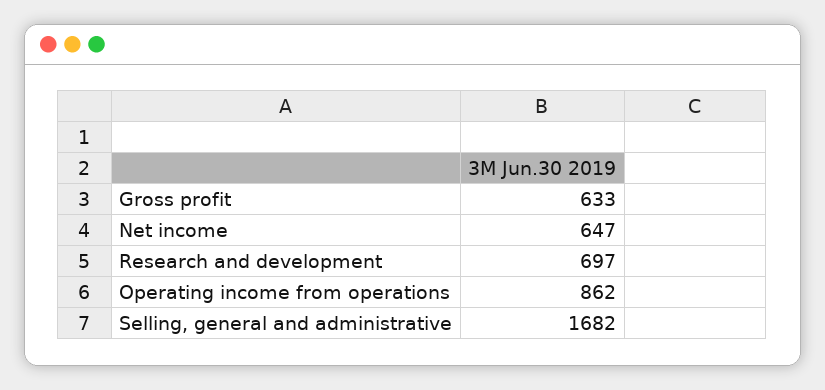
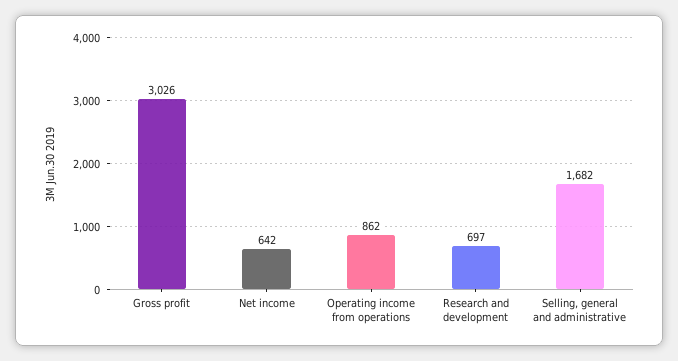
  {
-   "Gross profit": 633,
+   "Gross profit": 3026,
-   "Net income": 647,
+   "Net income": 642,
    "Research and development": 697,
    "Operating income from operations": 862,
    "Selling, general and administrative": 1682
  }

